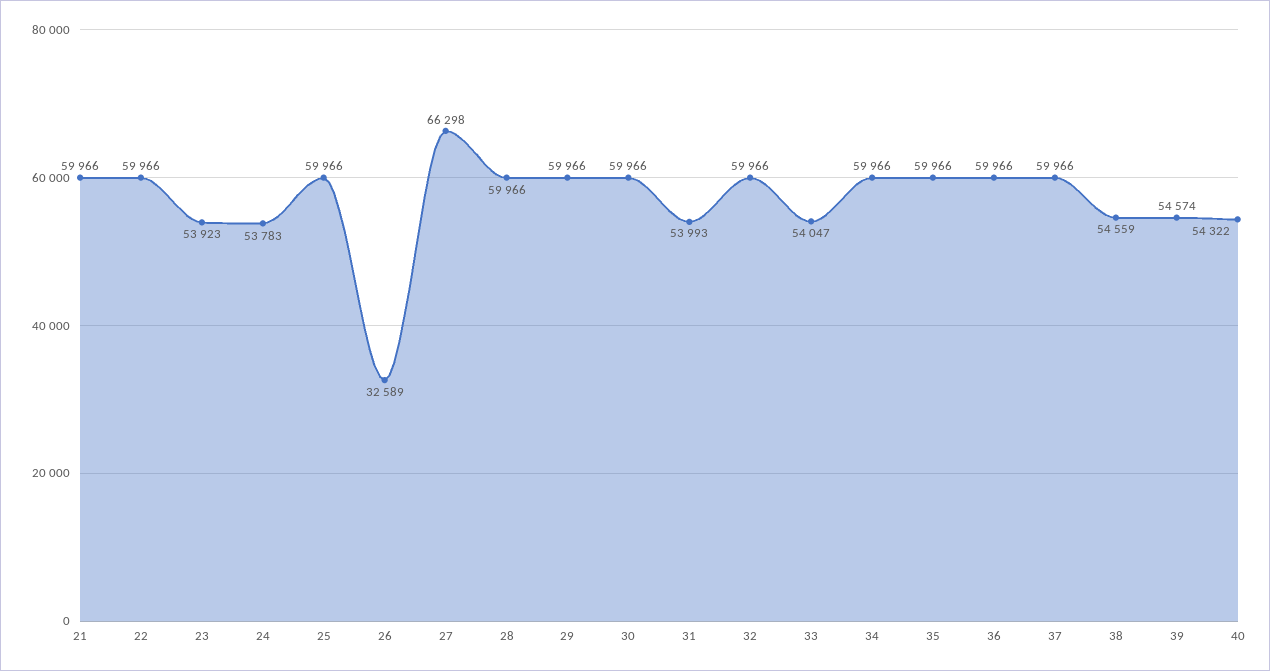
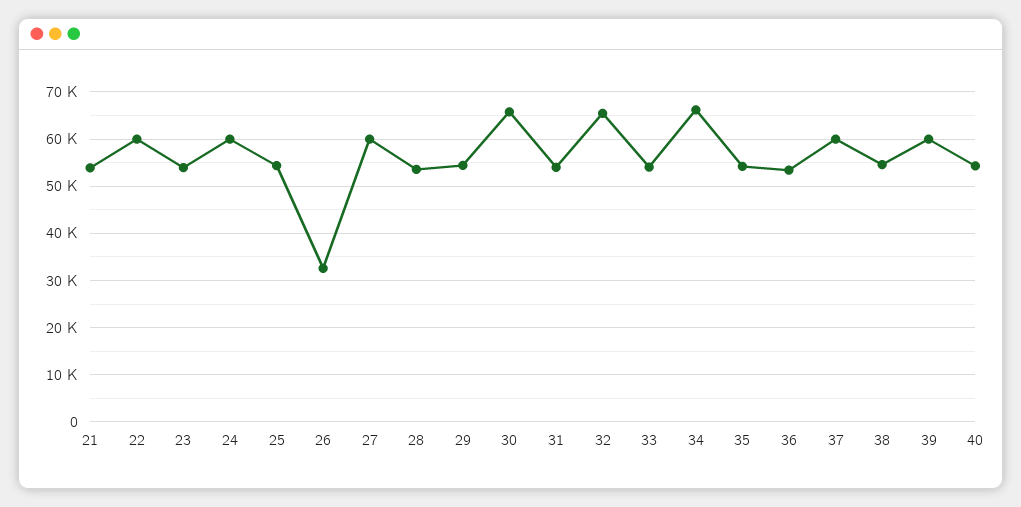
  {
-   "21": 59966,
+   "21": 54000,
    "22": 59966,
    "23": 53923,
-   "24": 53783,
+   "24": 60000,
-   "25": 59966,
+   "25": 54000,
    "26": 32589,
-   "27": 66298,
+   "27": 60000,
-   "28": 59966,
+   "28": 54000,
-   "29": 59966,
+   "29": 54000,
-   "30": 59966,
+   "30": 66000,
    "31": 53993,
-   "32": 59966,
+   "32": 66000,
    "33": 54047,
-   "34": 59966,
+   "34": 66000,
-   "35": 59966,
+   "35": 54000,
-   "36": 59966,
+   "36": 54000,
    "37": 59966,
    "38": 54559,
-   "39": 54574,
+   "39": 60000,
    "40": 54322
  }

